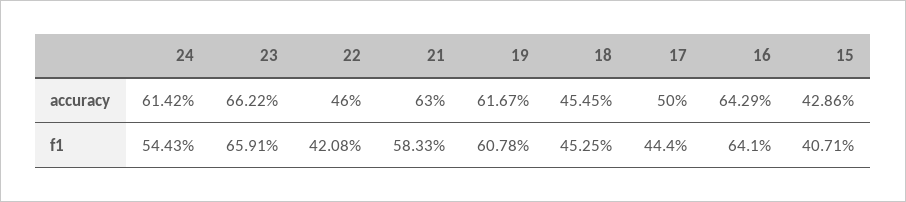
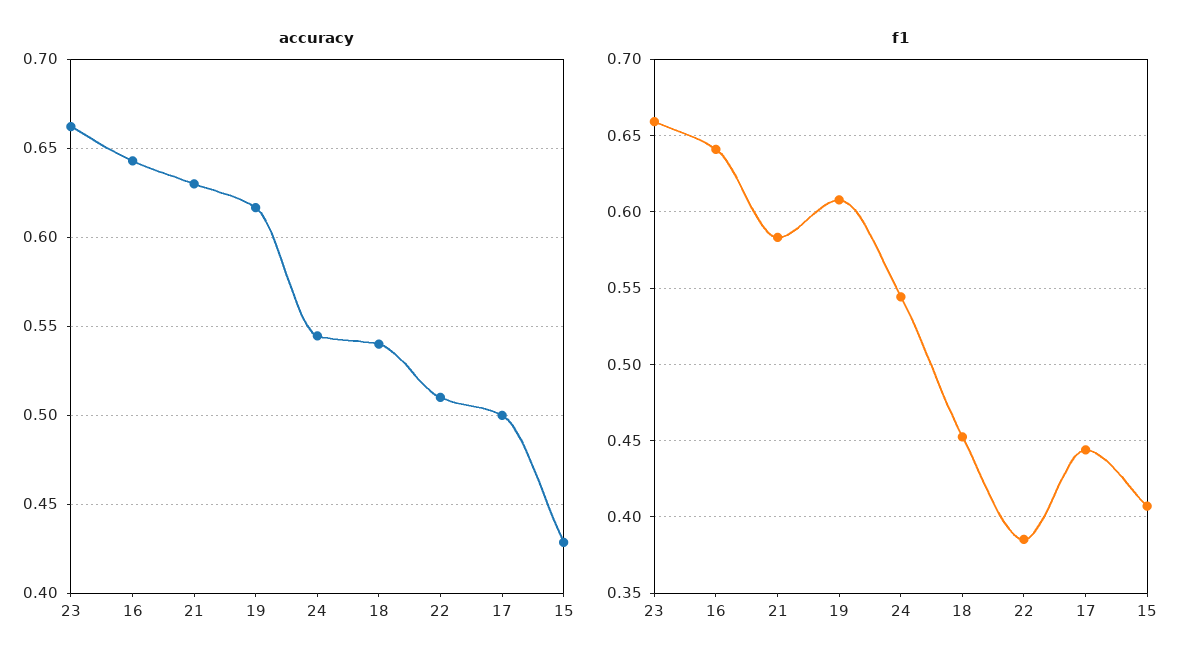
  {
    "accuracy": {
-     "24": 0.6142,
+     "24": 0.545,
      "23": 0.6622,
-     "22": 0.46,
+     "22": 0.51,
      "21": 0.63,
      "19": 0.6167,
-     "18": 0.4545,
+     "18": 0.54,
      "17": 0.5,
      "16": 0.6429,
      "15": 0.4286
    },
    "f1": {
      "24": 0.5443,
      "23": 0.6591,
-     "22": 0.4208,
+     "22": 0.385,
      "21": 0.5833,
      "19": 0.6078,
      "18": 0.4525,
      "17": 0.444,
      "16": 0.641,
      "15": 0.4071
    }
  }

